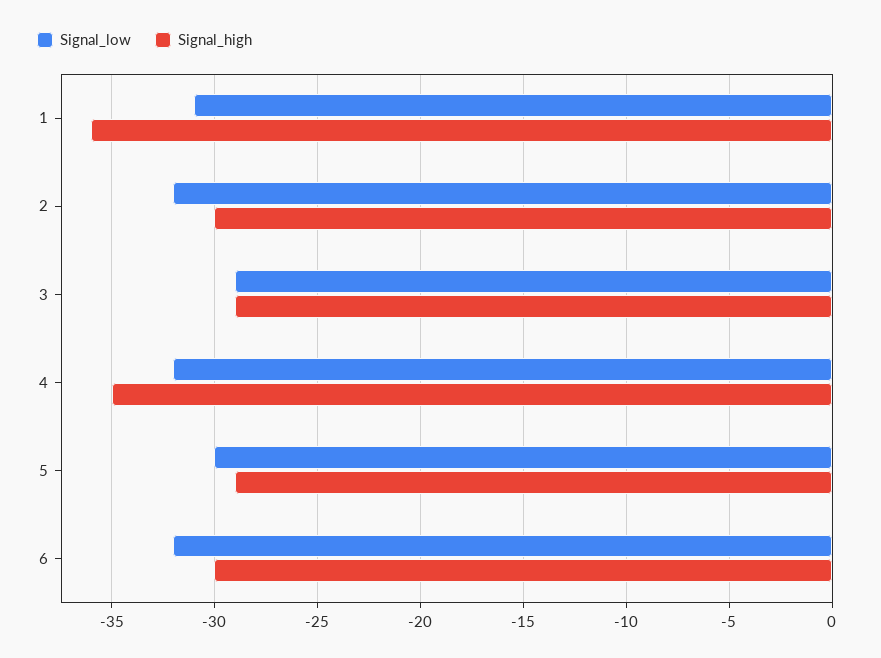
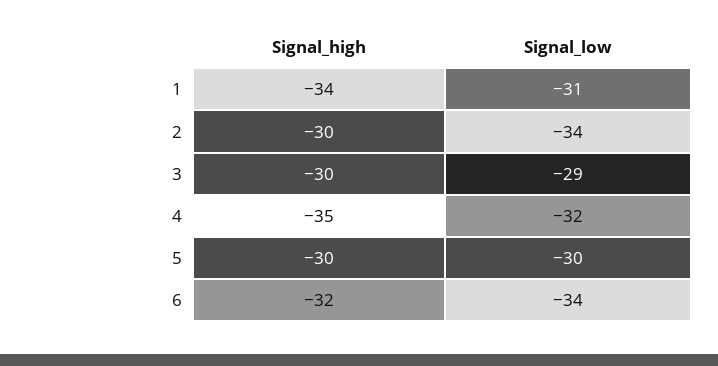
  {
    "Signal_low": {
      "1": -31,
-     "2": -32,
+     "2": -34,
      "3": -29,
      "4": -32,
      "5": -30,
-     "6": -32
+     "6": -34
    },
    "Signal_high": {
-     "1": -36,
+     "1": -34,
      "2": -30,
-     "3": -29,
+     "3": -30,
      "4": -35,
-     "5": -29,
+     "5": -30,
-     "6": -30
+     "6": -32
    }
  }

